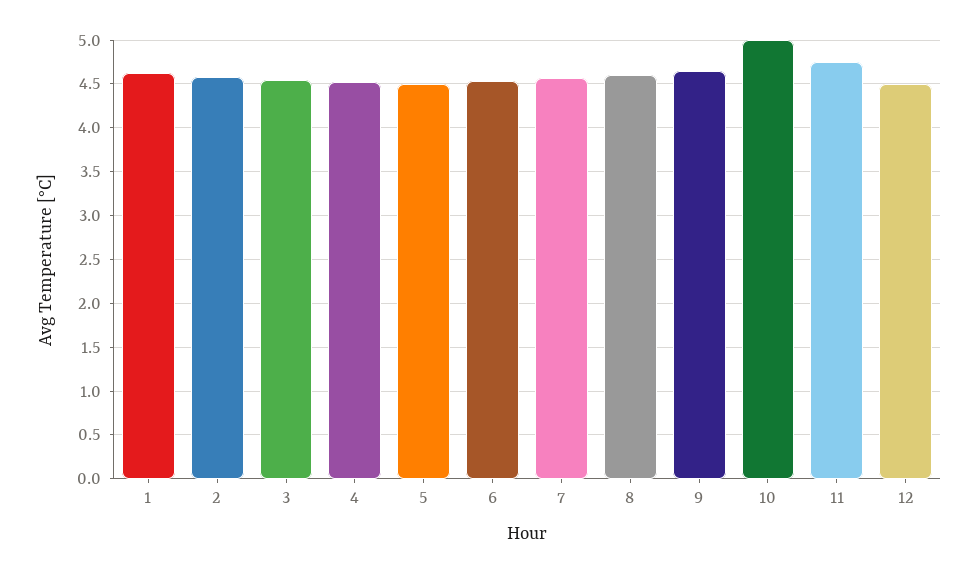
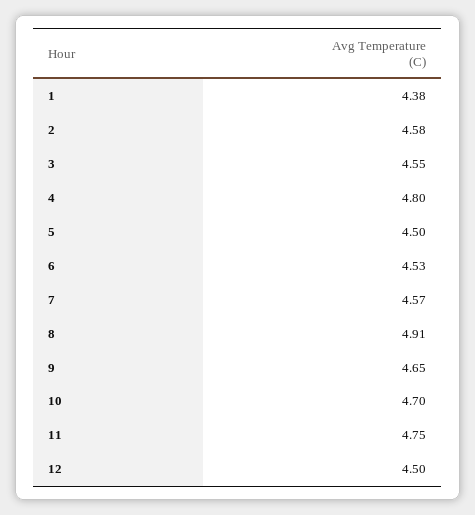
  {
-   "1": 4.6,
+   "1": 4.38,
    "2": 4.58,
    "3": 4.55,
-   "4": 4.5,
+   "4": 4.8,
    "5": 4.5,
    "6": 4.53,
    "7": 4.57,
-   "8": 4.6,
+   "8": 4.91,
    "9": 4.65,
-   "10": 5,
+   "10": 4.7,
    "11": 4.75,
    "12": 4.5
  }

